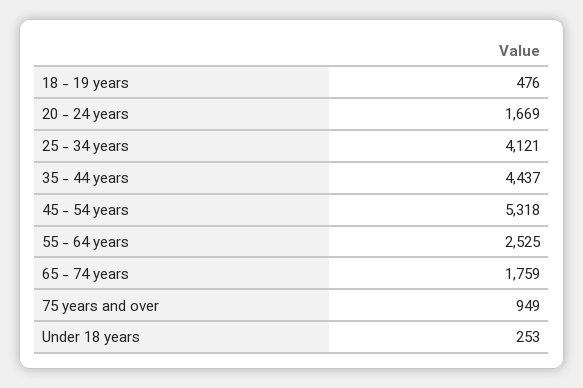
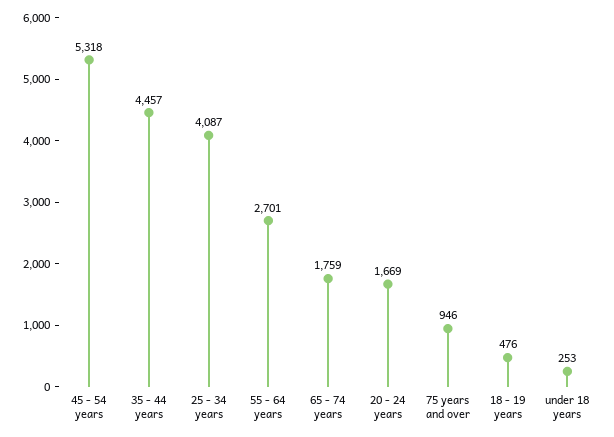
  {
    "18 - 19 years": 476,
    "20 - 24 years": 1669,
-   "25 - 34 years": 4121,
+   "25 - 34 years": 4087,
-   "35 - 44 years": 4437,
+   "35 - 44 years": 4457,
    "45 - 54 years": 5318,
-   "55 - 64 years": 2525,
+   "55 - 64 years": 2701,
    "65 - 74 years": 1759,
-   "75 years and over": 949,
+   "75 years and over": 946,
    "Under 18 years": 253
  }

